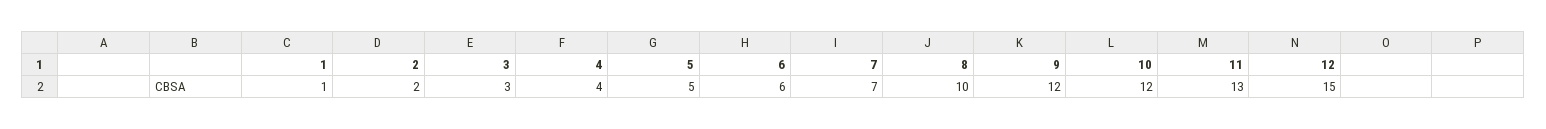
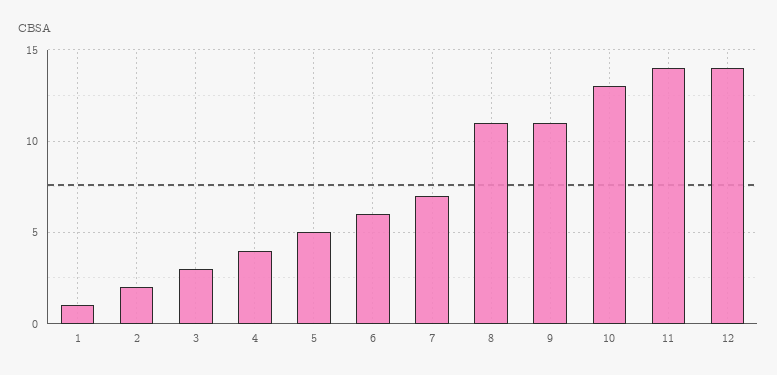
  {
    "1": 1,
    "2": 2,
    "3": 3,
    "4": 4,
    "5": 5,
    "6": 6,
    "7": 7,
-   "8": 10,
+   "8": 11,
-   "9": 12,
+   "9": 11,
-   "10": 12,
+   "10": 13,
-   "11": 13,
+   "11": 14,
-   "12": 15
+   "12": 14
  }

